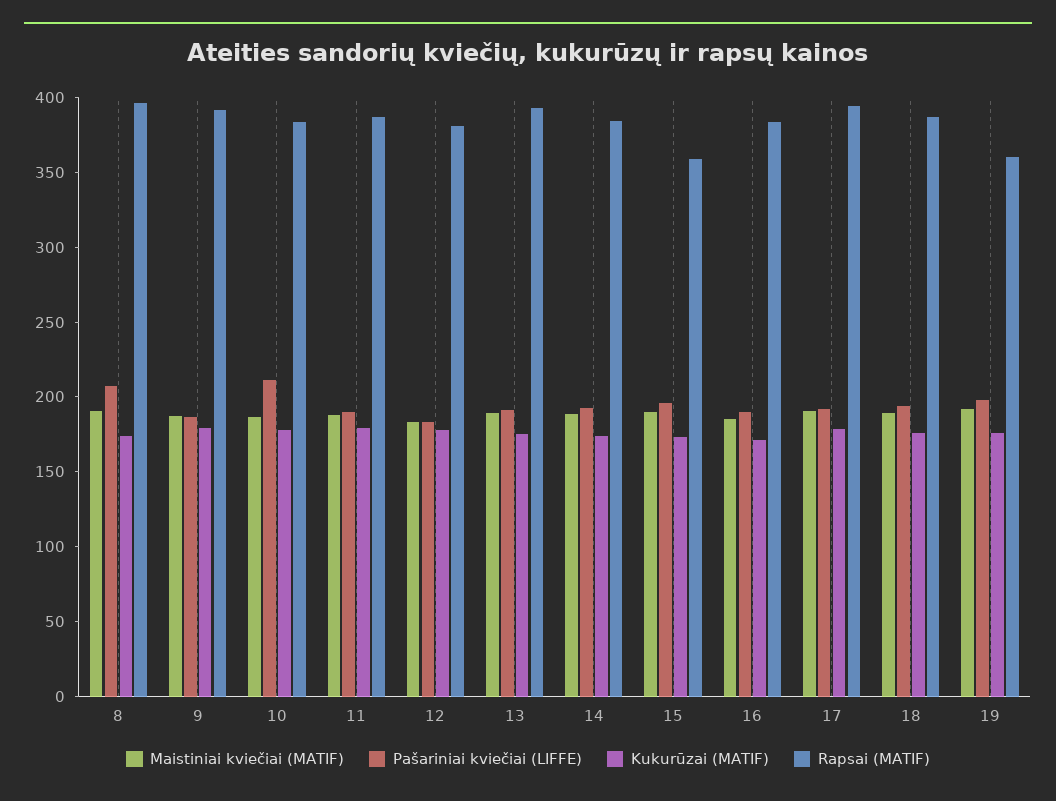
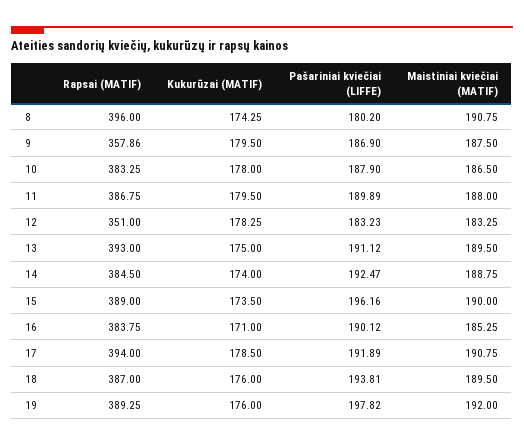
  {
    "Maistiniai kviečiai (MATIF)": {
      "8": 190.75,
      "9": 187.5,
      "10": 186.5,
      "11": 188,
      "12": 183.25,
      "13": 189.5,
      "14": 188.75,
      "15": 190,
      "16": 185.25,
      "17": 190.75,
      "18": 189.5,
      "19": 192
    },
    "Pašariniai kviečiai (LIFFE)": {
-     "8": 210,
+     "8": 180.2,
      "9": 186.9,
-     "10": 210,
+     "10": 187.9,
      "11": 189.89,
      "12": 183.23,
      "13": 191.12,
      "14": 192.47,
      "15": 196.16,
      "16": 190.12,
      "17": 191.89,
      "18": 193.81,
      "19": 197.82
    },
    "Kukurūzai (MATIF)": {
      "8": 174.25,
      "9": 179.5,
      "10": 178,
      "11": 179.5,
      "12": 178.25,
      "13": 175,
      "14": 174,
      "15": 173.5,
      "16": 171,
      "17": 178.5,
      "18": 176,
      "19": 176
    },
    "Rapsai (MATIF)": {
      "8": 396,
-     "9": 390,
+     "9": 357.86,
      "10": 383.25,
      "11": 386.75,
-     "12": 380,
+     "12": 351,
      "13": 393,
      "14": 384.5,
-     "15": 360,
+     "15": 389,
      "16": 383.75,
      "17": 394,
      "18": 387,
-     "19": 360
+     "19": 389.25
    }
  }

